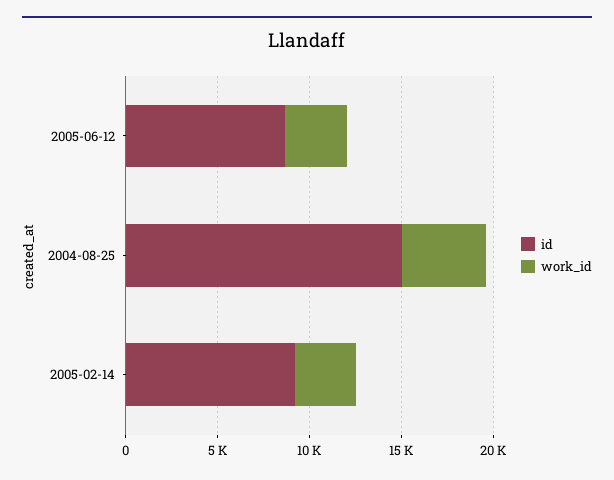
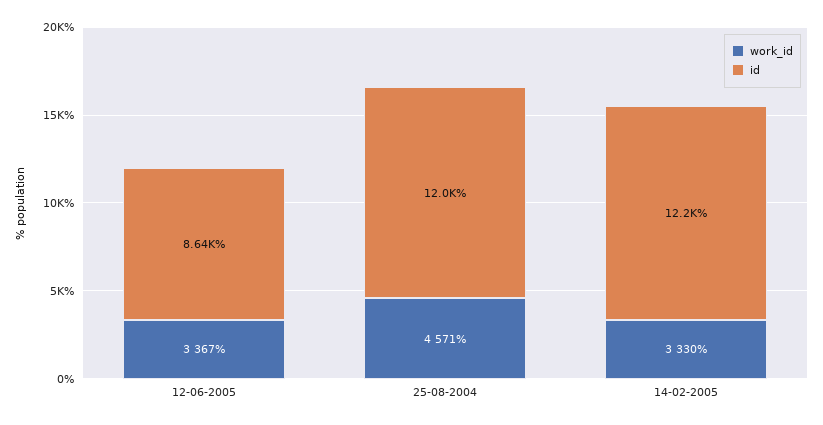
  {
    "id": {
      "2005-06-12": 8640,
-     "2004-08-25": 15000,
+     "2004-08-25": 12000,
-     "2005-02-14": 9000
+     "2005-02-14": 12200
    },
    "work_id": {
      "2005-06-12": 3367,
      "2004-08-25": 4571,
      "2005-02-14": 3330
    }
  }

